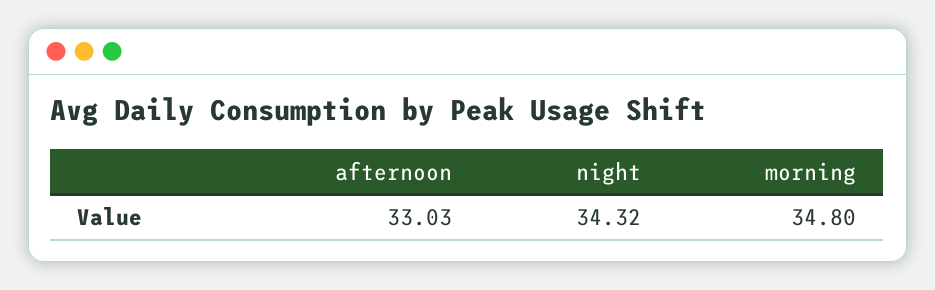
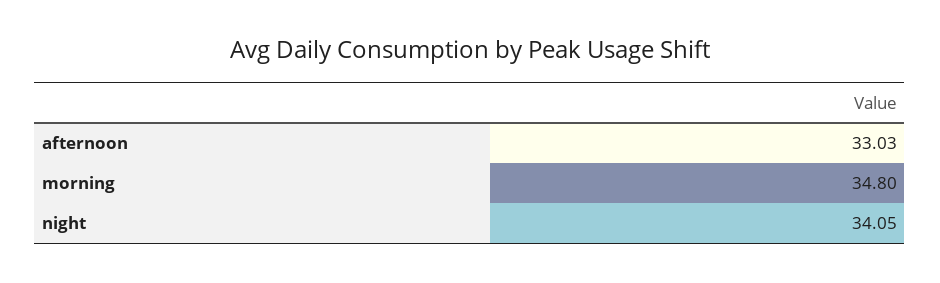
  {
    "afternoon": 33.03,
-   "night": 34.32,
+   "night": 34.05,
    "morning": 34.8
  }

